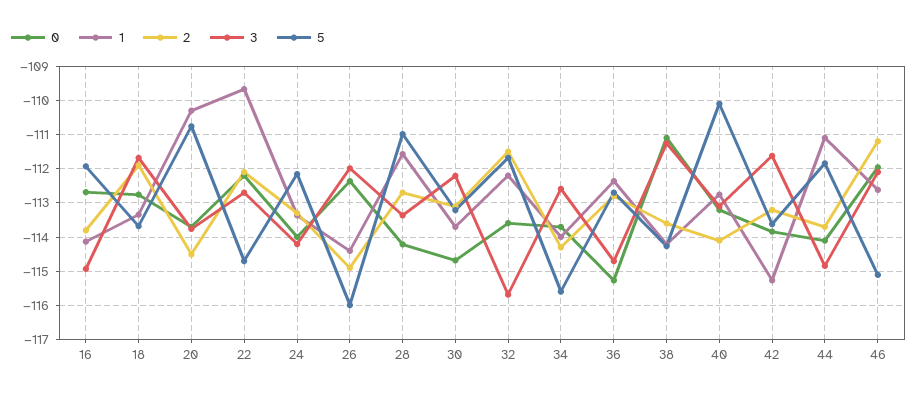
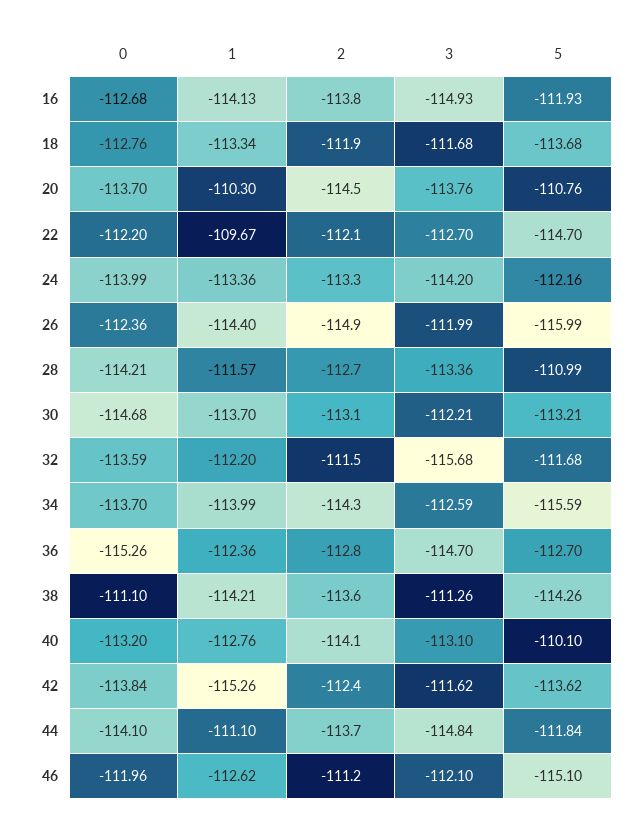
  {
    "0": {
      "16": -112.68,
      "18": -112.76,
      "20": -113.7,
      "22": -112.2,
      "24": -113.99,
      "26": -112.36,
      "28": -114.21,
      "30": -114.68,
      "32": -113.59,
      "34": -113.7,
      "36": -115.26,
      "38": -111.1,
      "40": -113.2,
      "42": -113.84,
      "44": -114.1,
      "46": -111.96
    },
    "1": {
      "16": -114.13,
      "18": -113.34,
      "20": -110.3,
      "22": -109.67,
      "24": -113.36,
      "26": -114.4,
      "28": -111.57,
      "30": -113.7,
      "32": -112.2,
      "34": -113.99,
      "36": -112.36,
      "38": -114.21,
      "40": -112.76,
      "42": -115.26,
      "44": -111.1,
      "46": -112.62
    },
    "2": {
      "16": -113.8,
      "18": -111.9,
      "20": -114.5,
      "22": -112.1,
      "24": -113.3,
      "26": -114.9,
      "28": -112.7,
      "30": -113.1,
      "32": -111.5,
      "34": -114.3,
      "36": -112.8,
      "38": -113.6,
      "40": -114.1,
-     "42": -113.2,
+     "42": -112.4,
      "44": -113.7,
      "46": -111.2
    },
    "3": {
      "16": -114.93,
      "18": -111.68,
      "20": -113.76,
      "22": -112.7,
      "24": -114.2,
      "26": -111.99,
      "28": -113.36,
      "30": -112.21,
      "32": -115.68,
      "34": -112.59,
      "36": -114.7,
      "38": -111.26,
      "40": -113.1,
      "42": -111.62,
      "44": -114.84,
      "46": -112.1
    },
    "5": {
      "16": -111.93,
      "18": -113.68,
      "20": -110.76,
      "22": -114.7,
      "24": -112.16,
      "26": -115.99,
      "28": -110.99,
      "30": -113.21,
      "32": -111.68,
      "34": -115.59,
      "36": -112.7,
      "38": -114.26,
      "40": -110.1,
      "42": -113.62,
      "44": -111.84,
      "46": -115.1
    }
  }

